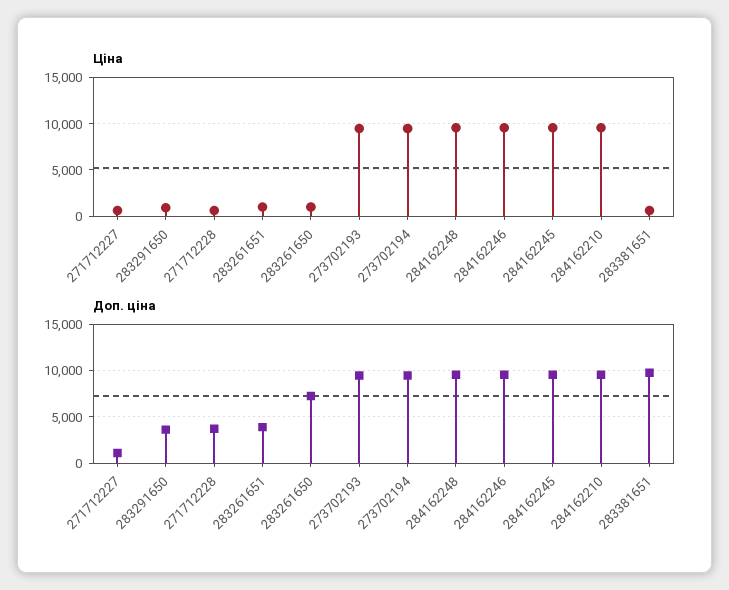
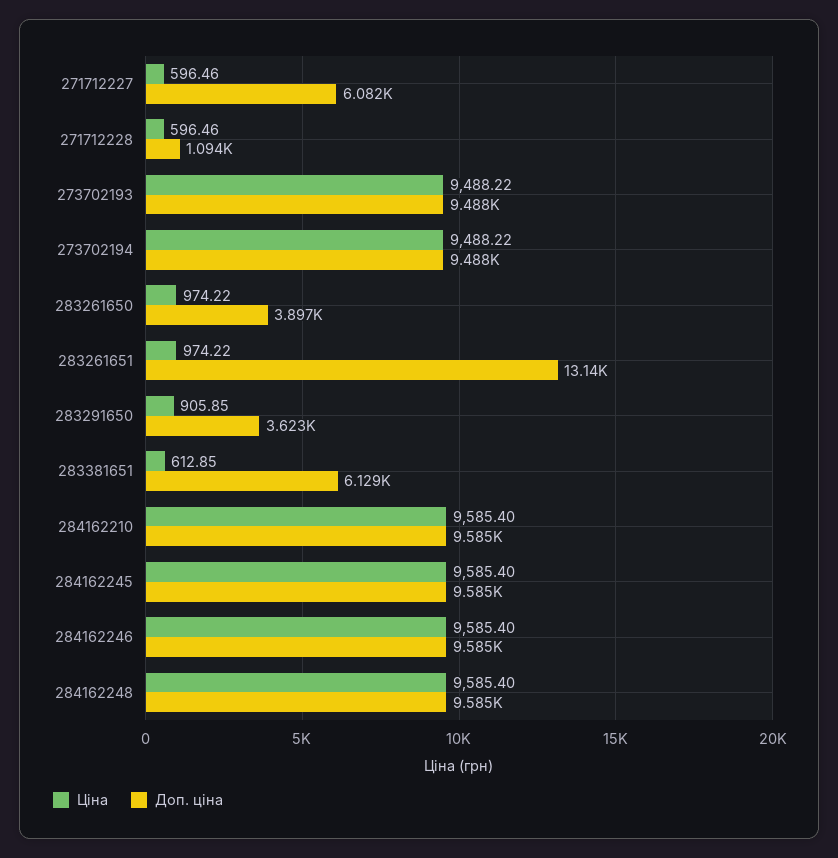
  {
    "Ціна": {
      "271712227": 596.46,
      "283291650": 905.85,
      "271712228": 596.46,
      "283261651": 974.22,
      "283261650": 974.22,
      "273702193": 9488.22,
      "273702194": 9488.22,
      "284162248": 9585.4,
      "284162246": 9585.4,
      "284162245": 9585.4,
      "284162210": 9585.4,
      "283381651": 612.85
    },
    "Доп. ціна": {
-     "271712227": 1000,
+     "271712227": 6082,
      "283291650": 3623,
-     "271712228": 4000,
+     "271712228": 1094,
-     "283261651": 4000,
+     "283261651": 13140,
-     "283261650": 7000,
+     "283261650": 3897,
      "273702193": 9488,
      "273702194": 9488,
      "284162248": 9585,
      "284162246": 9585,
      "284162245": 9585,
      "284162210": 9585,
-     "283381651": 10000
+     "283381651": 6129
    }
  }

